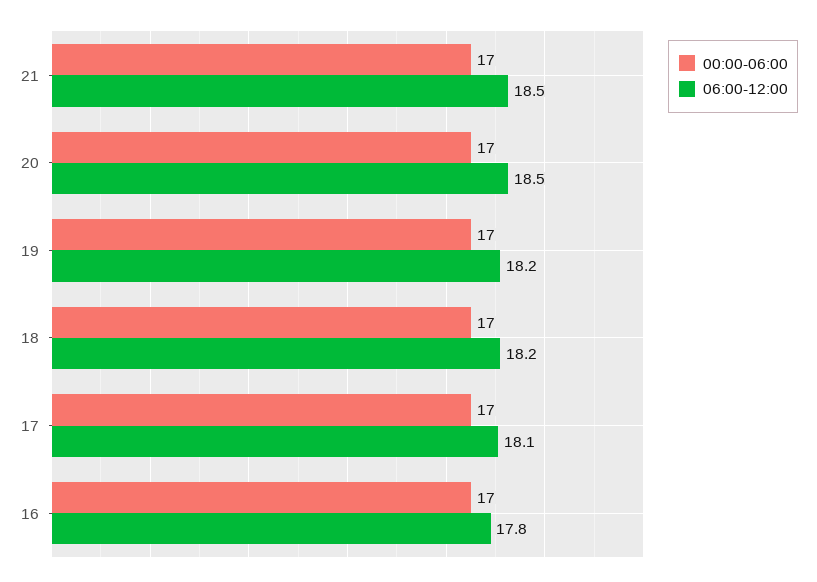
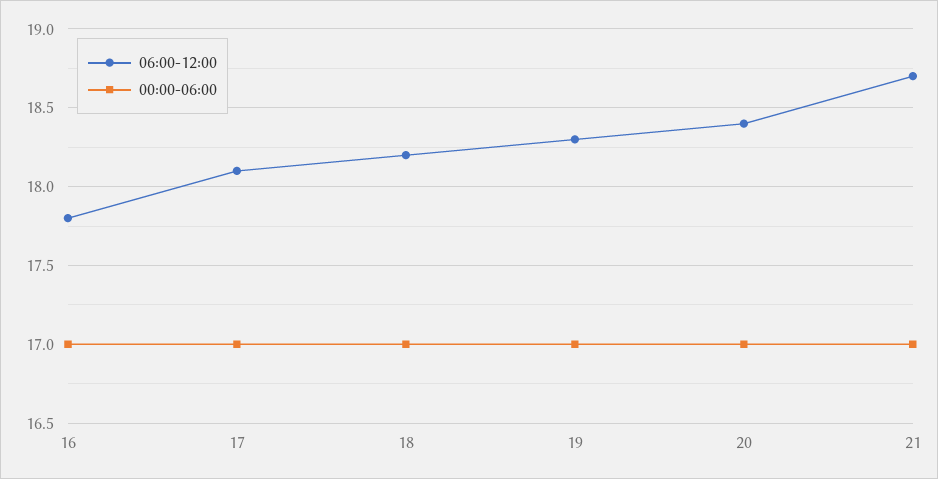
  {
    "00:00-06:00": {
      "21": 17,
      "20": 17,
      "19": 17,
      "18": 17,
      "17": 17,
      "16": 17
    },
    "06:00-12:00": {
-     "21": 18.5,
+     "21": 18.7,
-     "20": 18.5,
+     "20": 18.4,
-     "19": 18.2,
+     "19": 18.3,
      "18": 18.2,
      "17": 18.1,
      "16": 17.8
    }
  }

